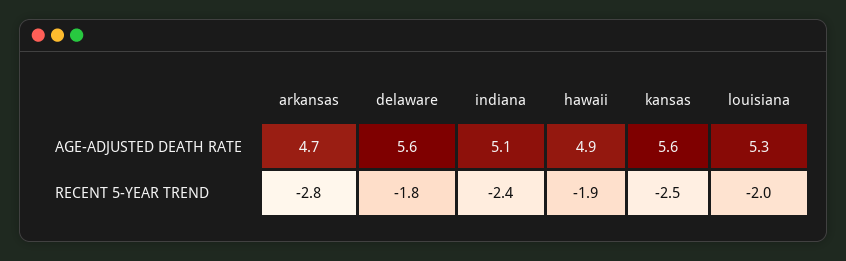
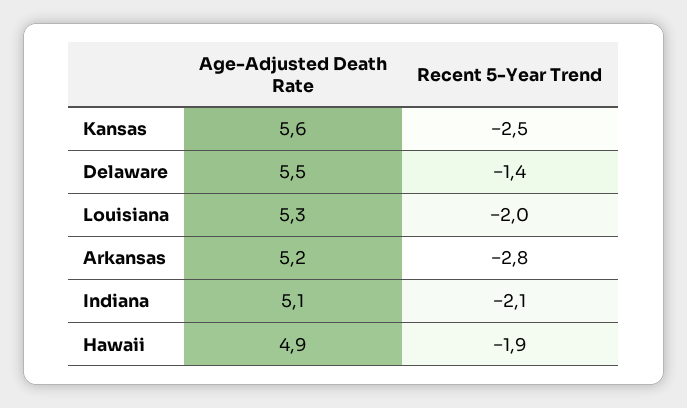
  {
    "arkansas": {
-     "AGE-ADJUSTED DEATH RATE": 4.7,
+     "AGE-ADJUSTED DEATH RATE": 5.2,
      "RECENT 5-YEAR TREND": -2.8
    },
    "delaware": {
-     "AGE-ADJUSTED DEATH RATE": 5.6,
+     "AGE-ADJUSTED DEATH RATE": 5.5,
-     "RECENT 5-YEAR TREND": -1.8
+     "RECENT 5-YEAR TREND": -1.4
    },
    "indiana": {
      "AGE-ADJUSTED DEATH RATE": 5.1,
-     "RECENT 5-YEAR TREND": -2.4
+     "RECENT 5-YEAR TREND": -2.1
    },
    "hawaii": {
      "AGE-ADJUSTED DEATH RATE": 4.9,
      "RECENT 5-YEAR TREND": -1.9
    },
    "kansas": {
      "AGE-ADJUSTED DEATH RATE": 5.6,
      "RECENT 5-YEAR TREND": -2.5
    },
    "louisiana": {
      "AGE-ADJUSTED DEATH RATE": 5.3,
      "RECENT 5-YEAR TREND": -2
    }
  }

